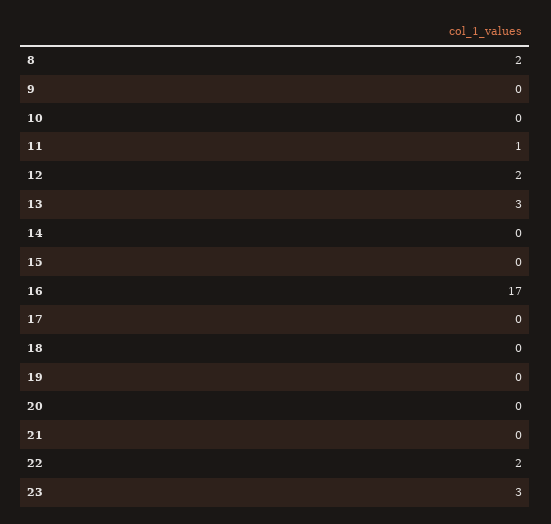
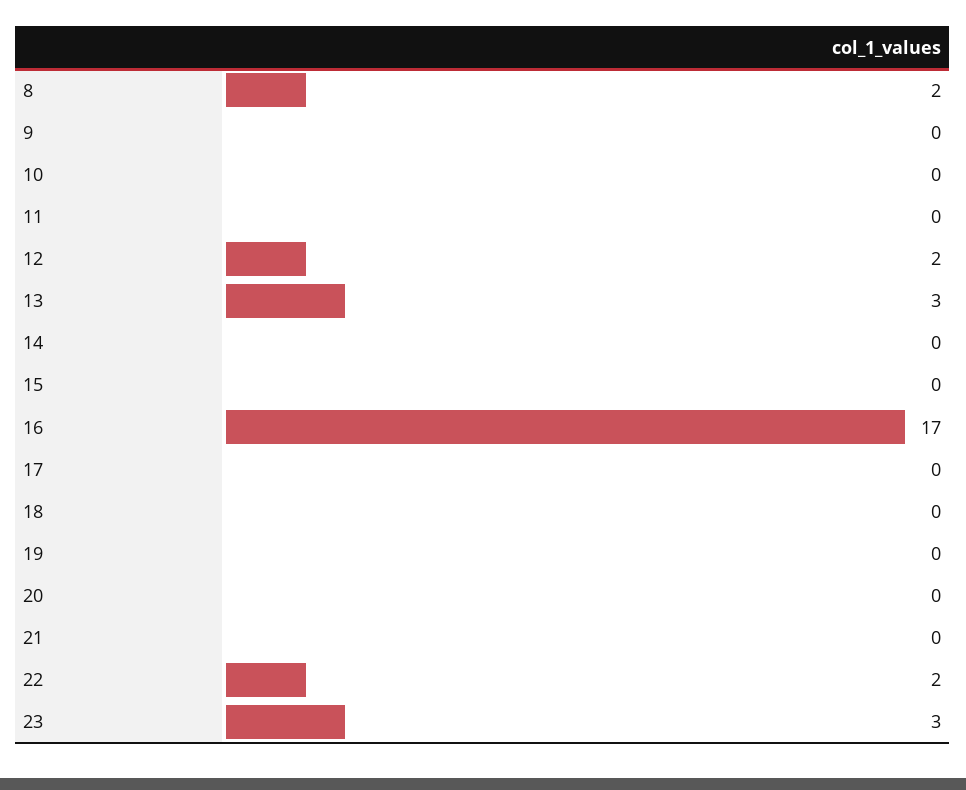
  {
    "8": 2,
    "9": 0,
    "10": 0,
-   "11": 1,
+   "11": 0,
    "12": 2,
    "13": 3,
    "14": 0,
    "15": 0,
    "16": 17,
    "17": 0,
    "18": 0,
    "19": 0,
    "20": 0,
    "21": 0,
    "22": 2,
    "23": 3
  }

